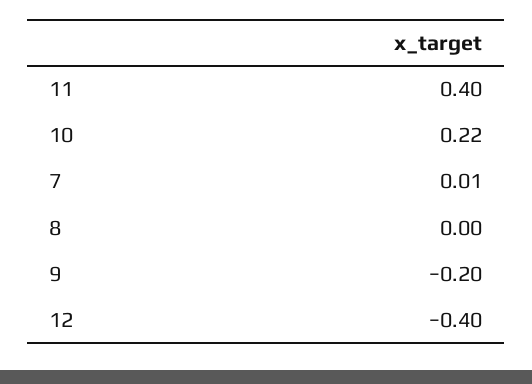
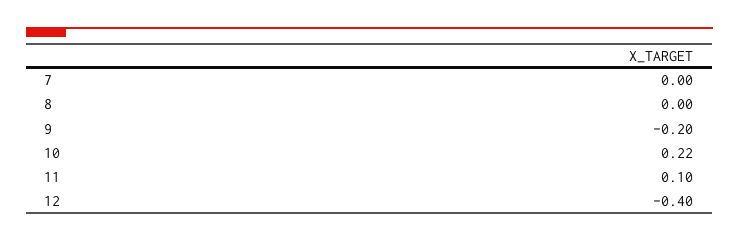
  {
-   "11": 0.4,
+   "11": 0.1,
    "10": 0.22,
-   "7": 0.01,
+   "7": 0,
    "8": 0,
    "9": -0.2,
    "12": -0.4
  }

